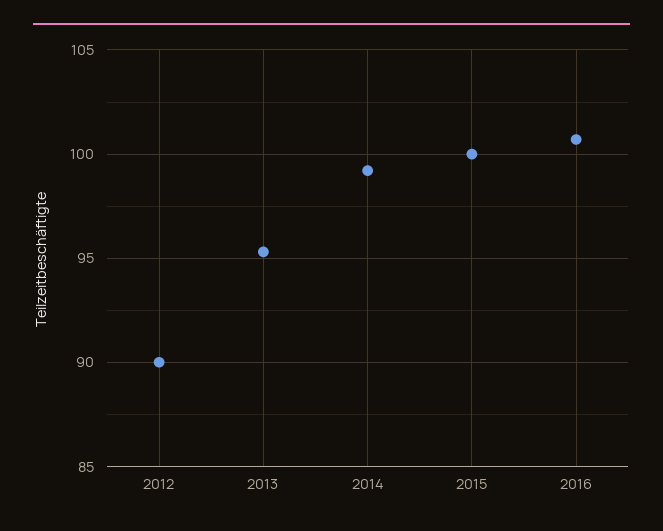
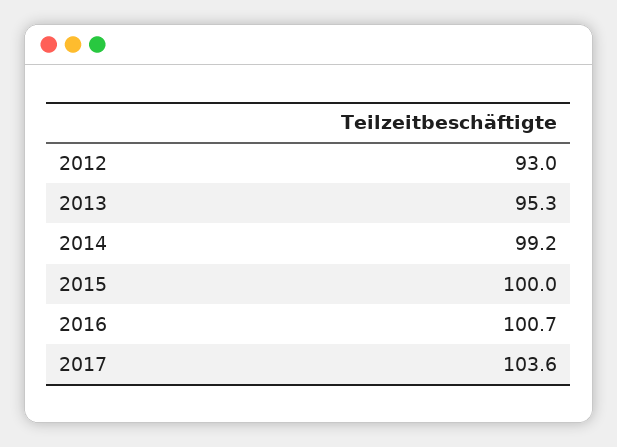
  {
-   "2012": 90,
+   "2012": 93,
    "2013": 95.3,
    "2014": 99.2,
    "2015": 100,
-   "2016": 100.7
+   "2016": 100.7,
+   "2017": 103.6
  }

